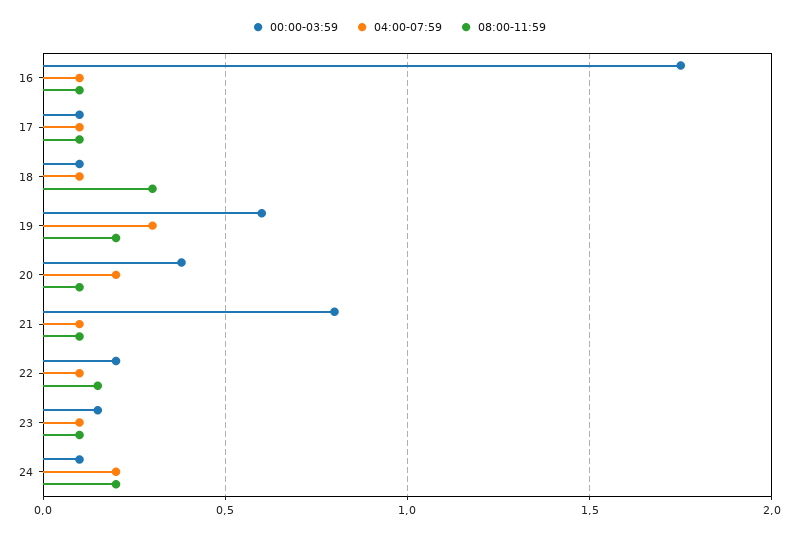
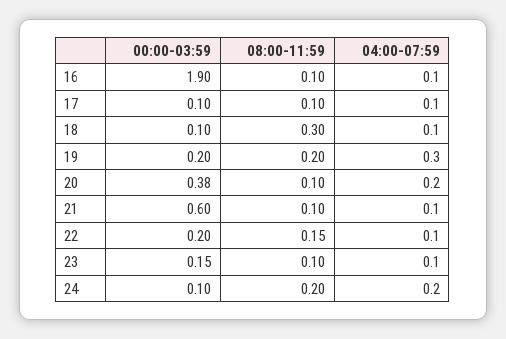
  {
    "00:00-03:59": {
-     "16": 1.75,
+     "16": 1.9,
      "17": 0.1,
      "18": 0.1,
-     "19": 0.6,
+     "19": 0.2,
      "20": 0.38,
-     "21": 0.8,
+     "21": 0.6,
      "22": 0.2,
      "23": 0.15,
      "24": 0.1
    },
    "04:00-07:59": {
      "16": 0.1,
      "17": 0.1,
      "18": 0.1,
      "19": 0.3,
      "20": 0.2,
      "21": 0.1,
      "22": 0.1,
      "23": 0.1,
      "24": 0.2
    },
    "08:00-11:59": {
      "16": 0.1,
      "17": 0.1,
      "18": 0.3,
      "19": 0.2,
      "20": 0.1,
      "21": 0.1,
      "22": 0.15,
      "23": 0.1,
      "24": 0.2
    }
  }

